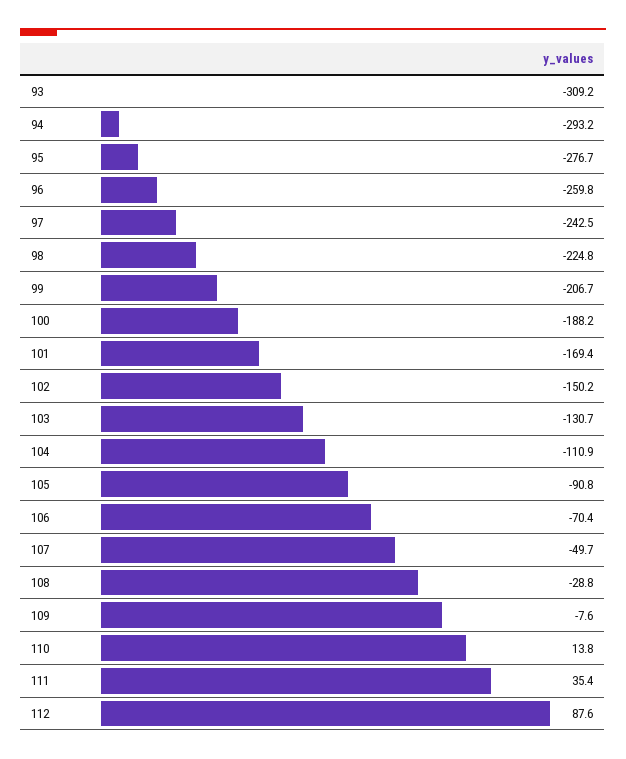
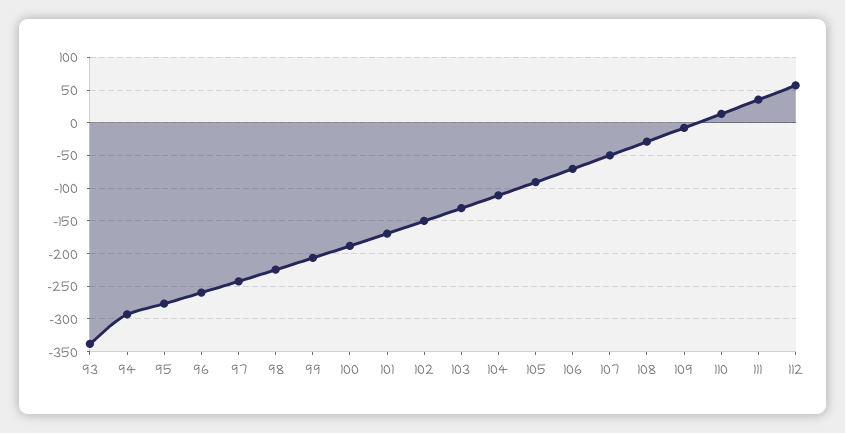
  {
-   "93": -309.2,
+   "93": -340,
    "94": -293.2,
    "95": -276.7,
    "96": -259.8,
    "97": -242.5,
    "98": -224.8,
    "99": -206.7,
    "100": -188.2,
    "101": -169.4,
    "102": -150.2,
    "103": -130.7,
    "104": -110.9,
    "105": -90.8,
    "106": -70.4,
    "107": -49.7,
    "108": -28.8,
    "109": -7.6,
    "110": 13.8,
    "111": 35.4,
-   "112": 87.6
+   "112": 60
  }

